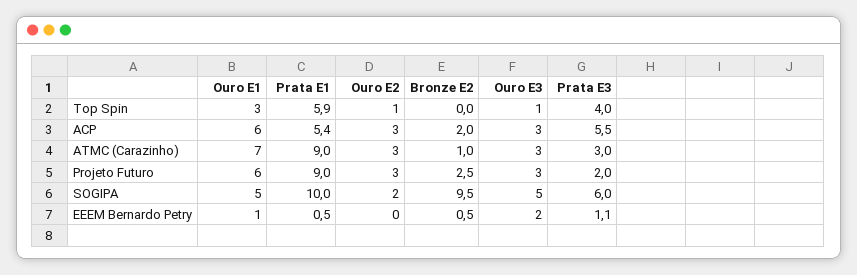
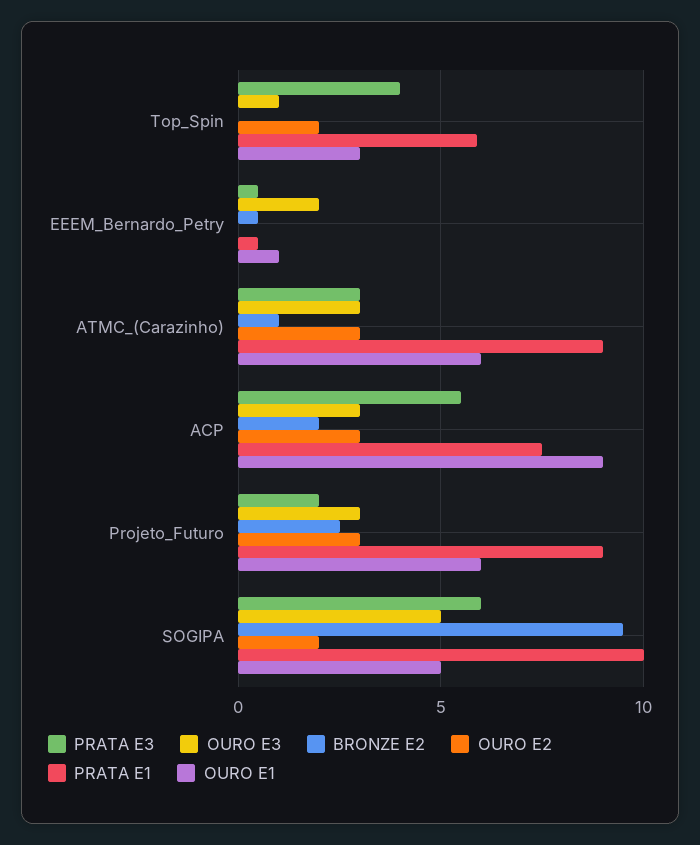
  {
    "Ouro E1": {
      "Top Spin": 3,
-     "ACP": 6,
+     "ACP": 9,
-     "ATMC (Carazinho)": 7,
+     "ATMC (Carazinho)": 6,
      "Projeto Futuro": 6,
      "SOGIPA": 5,
      "EEEM Bernardo Petry": 1
    },
    "Prata E1": {
      "Top Spin": 5.9,
-     "ACP": 5.4,
+     "ACP": 7.5,
      "ATMC (Carazinho)": 9,
      "Projeto Futuro": 9,
      "SOGIPA": 10,
      "EEEM Bernardo Petry": 0.5
    },
    "Ouro E2": {
-     "Top Spin": 1,
+     "Top Spin": 2,
      "ACP": 3,
      "ATMC (Carazinho)": 3,
      "Projeto Futuro": 3,
      "SOGIPA": 2,
      "EEEM Bernardo Petry": 0
    },
    "Bronze E2": {
      "Top Spin": 0,
      "ACP": 2,
      "ATMC (Carazinho)": 1,
      "Projeto Futuro": 2.5,
      "SOGIPA": 9.5,
      "EEEM Bernardo Petry": 0.5
    },
    "Ouro E3": {
      "Top Spin": 1,
      "ACP": 3,
      "ATMC (Carazinho)": 3,
      "Projeto Futuro": 3,
      "SOGIPA": 5,
      "EEEM Bernardo Petry": 2
    },
    "Prata E3": {
      "Top Spin": 4,
      "ACP": 5.5,
      "ATMC (Carazinho)": 3,
      "Projeto Futuro": 2,
      "SOGIPA": 6,
-     "EEEM Bernardo Petry": 1.1
+     "EEEM Bernardo Petry": 0.5
    }
  }

